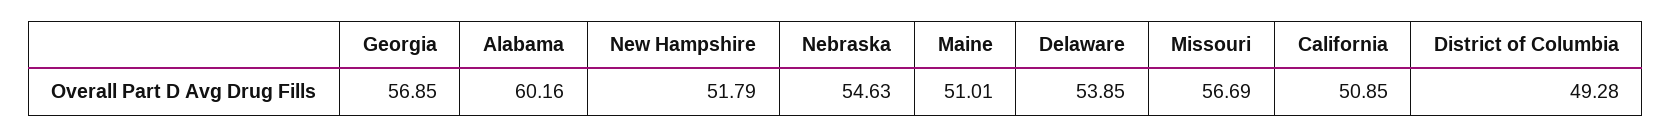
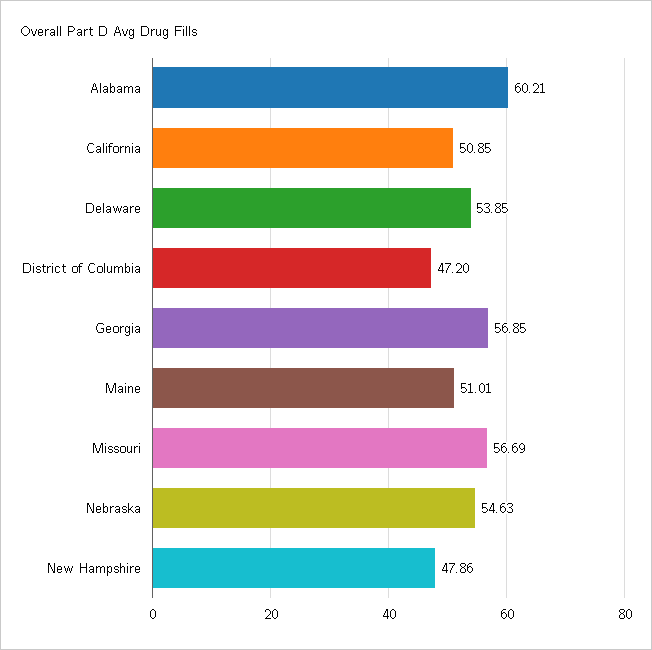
  {
    "Georgia": 56.85,
-   "Alabama": 60.16,
+   "Alabama": 60.21,
-   "New Hampshire": 51.79,
+   "New Hampshire": 47.86,
    "Nebraska": 54.63,
    "Maine": 51.01,
    "Delaware": 53.85,
    "Missouri": 56.69,
    "California": 50.85,
-   "District of Columbia": 49.28
+   "District of Columbia": 47.2
  }

